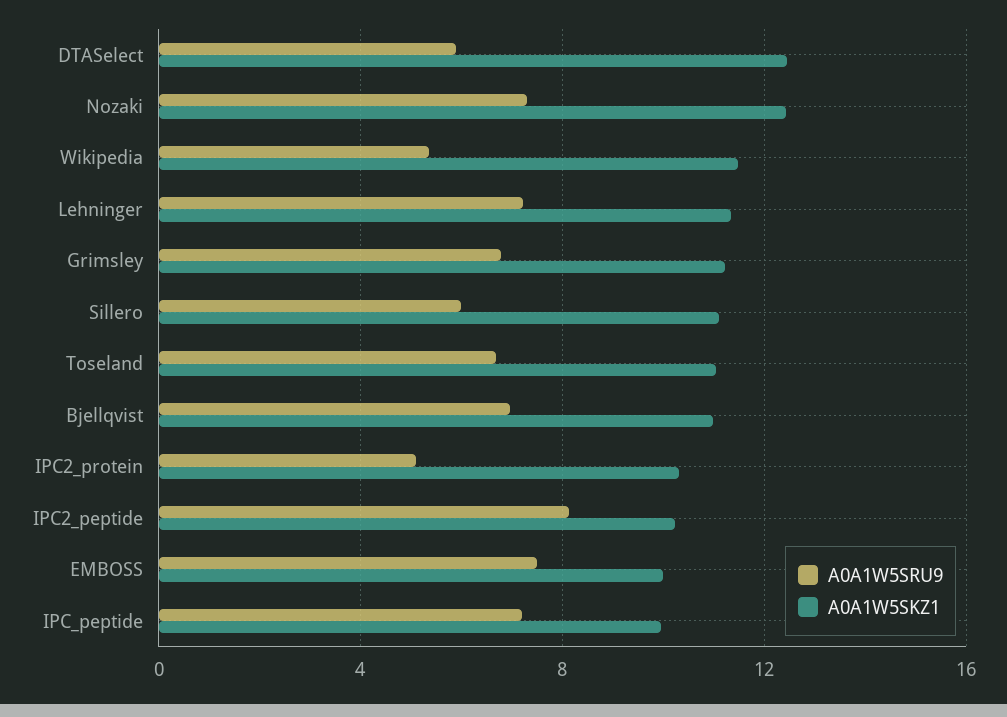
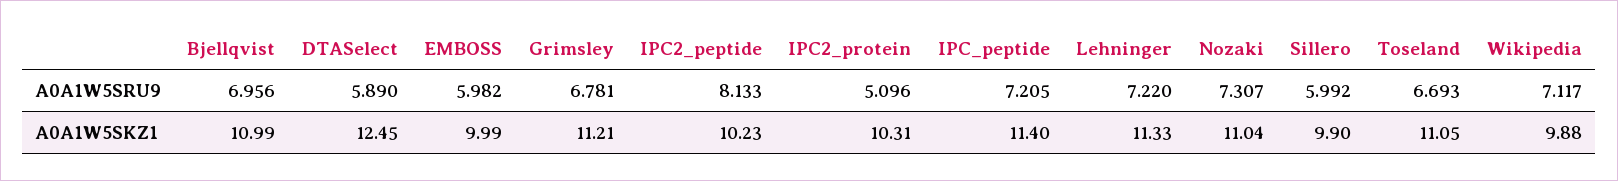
  {
    "A0A1W5SRU9": {
      "DTASelect": 5.89,
      "Nozaki": 7.307,
-     "Wikipedia": 5.5,
+     "Wikipedia": 7.117,
      "Lehninger": 7.22,
      "Grimsley": 6.781,
      "Sillero": 5.992,
      "Toseland": 6.693,
      "Bjellqvist": 6.956,
      "IPC2_protein": 5.096,
      "IPC2_peptide": 8.133,
-     "EMBOSS": 7.5,
+     "EMBOSS": 5.982,
      "IPC_peptide": 7.205
    },
    "A0A1W5SKZ1": {
      "DTASelect": 12.45,
-     "Nozaki": 12.5,
+     "Nozaki": 11.04,
-     "Wikipedia": 11.5,
+     "Wikipedia": 9.88,
      "Lehninger": 11.33,
      "Grimsley": 11.21,
-     "Sillero": 11,
+     "Sillero": 9.9,
      "Toseland": 11.05,
      "Bjellqvist": 10.99,
      "IPC2_protein": 10.31,
      "IPC2_peptide": 10.23,
      "EMBOSS": 9.99,
-     "IPC_peptide": 10
+     "IPC_peptide": 11.4
    }
  }

